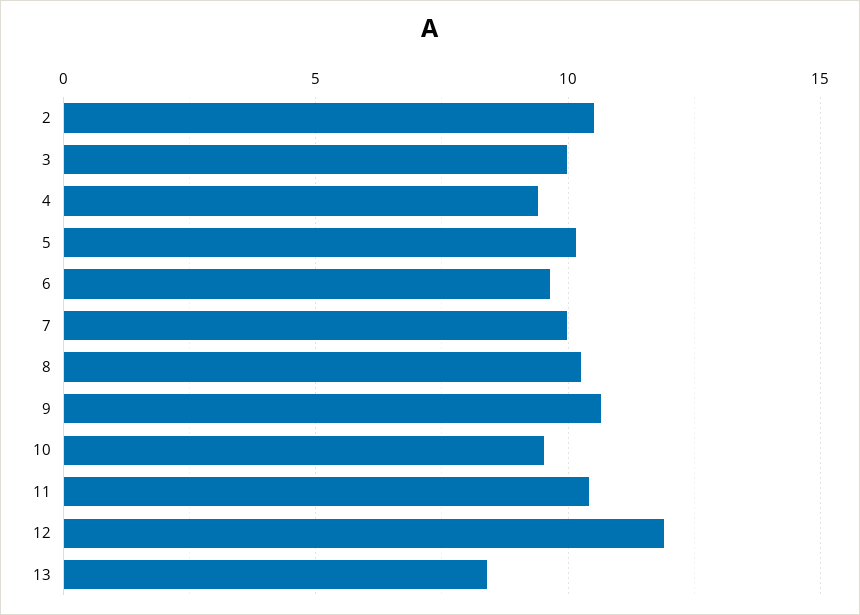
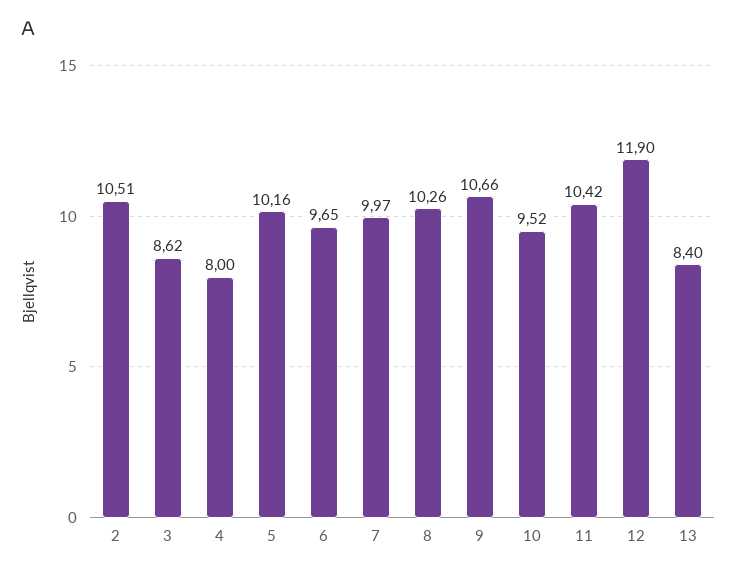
  {
    "2": 10.51,
-   "3": 10,
+   "3": 8.62,
-   "4": 9.5,
+   "4": 8,
    "5": 10.16,
    "6": 9.65,
    "7": 9.97,
    "8": 10.26,
    "9": 10.66,
    "10": 9.52,
    "11": 10.42,
    "12": 11.9,
    "13": 8.4
  }

